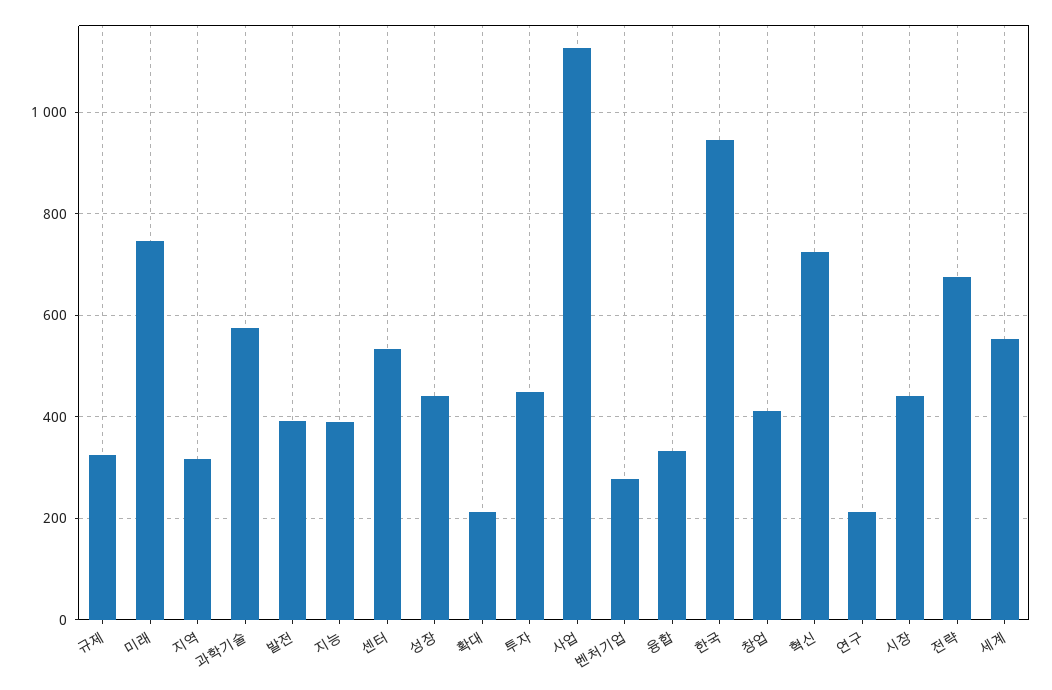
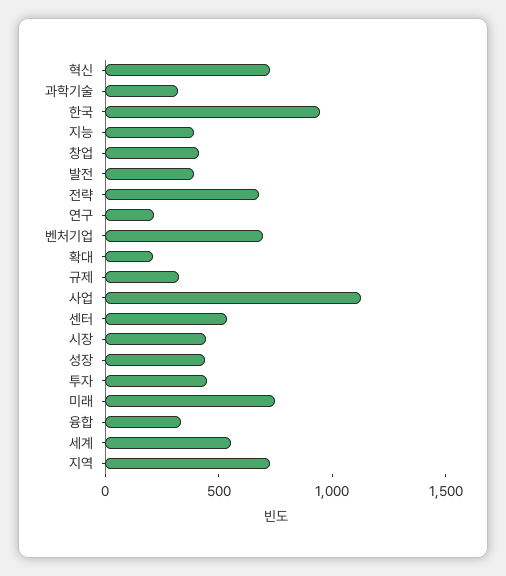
  {
    "규제": 320,
    "미래": 740,
-   "지역": 320,
+   "지역": 700,
-   "과학기술": 580,
+   "과학기술": 300,
    "발전": 400,
    "지능": 380,
    "센터": 540,
    "성장": 440,
    "확대": 220,
    "투자": 440,
    "사업": 1120,
-   "벤처기업": 280,
+   "벤처기업": 700,
    "융합": 340,
    "한국": 940,
    "창업": 420,
    "혁신": 720,
    "연구": 220,
    "시장": 440,
    "전략": 680,
    "세계": 560
  }

